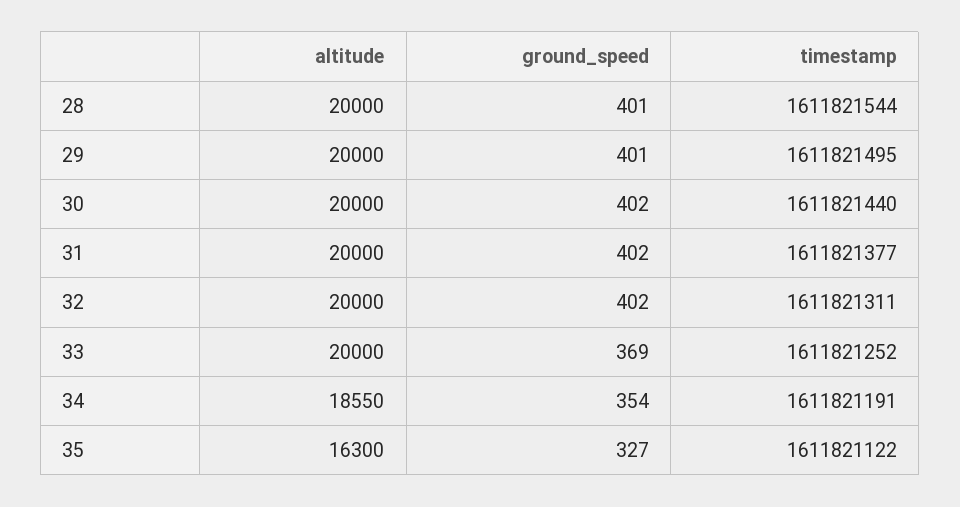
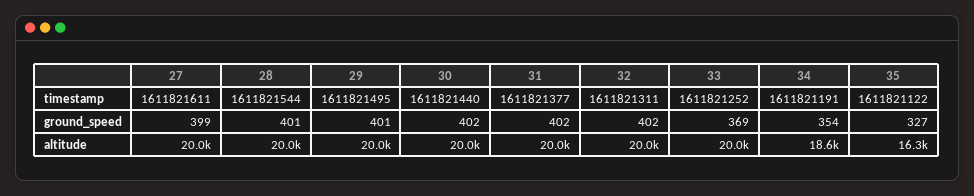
  {
    "altitude": {
      "28": 20000,
      "29": 20000,
      "30": 20000,
      "31": 20000,
      "32": 20000,
      "33": 20000,
      "34": 18550,
-     "35": 16300
+     "35": 16300,
+     "27": 20000
    },
    "ground_speed": {
      "28": 401,
      "29": 401,
      "30": 402,
      "31": 402,
      "32": 402,
      "33": 369,
      "34": 354,
-     "35": 327
+     "35": 327,
+     "27": 399
    },
    "timestamp": {
      "28": 1611821544,
      "29": 1611821495,
      "30": 1611821440,
      "31": 1611821377,
      "32": 1611821311,
      "33": 1611821252,
      "34": 1611821191,
-     "35": 1611821122
+     "35": 1611821122,
+     "27": 1611821611
    }
  }

